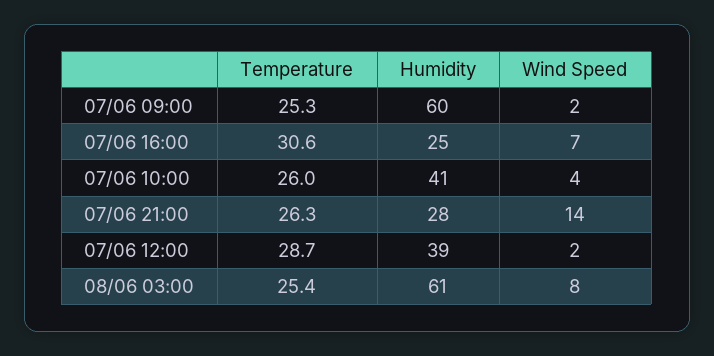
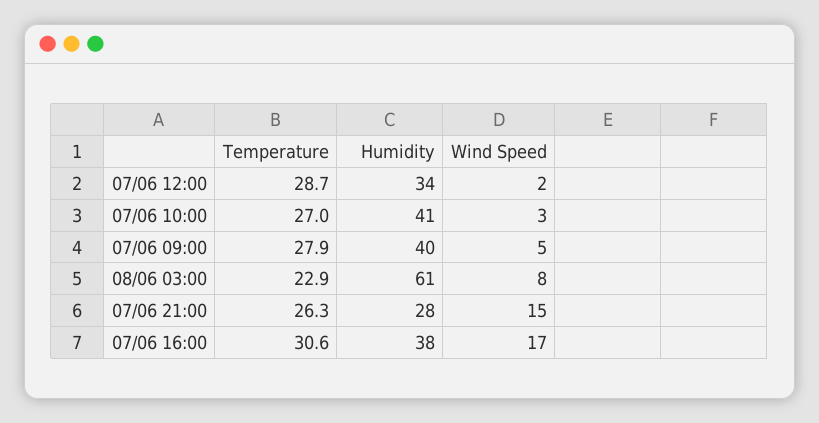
  {
    "Temperature": {
-     "07/06 09:00": 25.3,
+     "07/06 09:00": 27.9,
      "07/06 16:00": 30.6,
-     "07/06 10:00": 26,
+     "07/06 10:00": 27,
      "07/06 21:00": 26.3,
      "07/06 12:00": 28.7,
-     "08/06 03:00": 25.4
+     "08/06 03:00": 22.9
    },
    "Humidity": {
-     "07/06 09:00": 60,
+     "07/06 09:00": 40,
-     "07/06 16:00": 25,
+     "07/06 16:00": 38,
      "07/06 10:00": 41,
      "07/06 21:00": 28,
-     "07/06 12:00": 39,
+     "07/06 12:00": 34,
      "08/06 03:00": 61
    },
    "Wind Speed": {
-     "07/06 09:00": 2,
+     "07/06 09:00": 5,
-     "07/06 16:00": 7,
+     "07/06 16:00": 17,
-     "07/06 10:00": 4,
+     "07/06 10:00": 3,
-     "07/06 21:00": 14,
+     "07/06 21:00": 15,
      "07/06 12:00": 2,
      "08/06 03:00": 8
    }
  }

